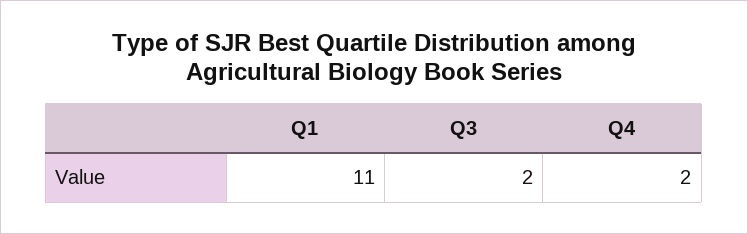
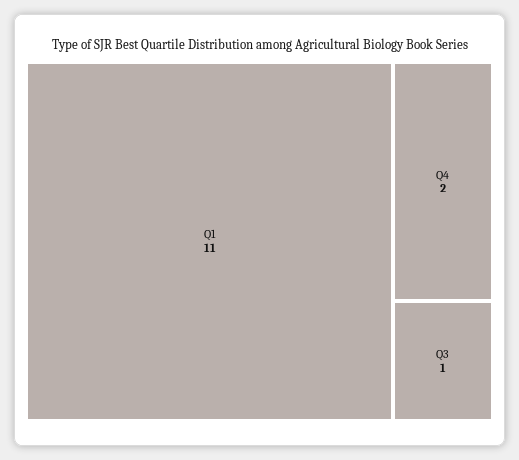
  {
    "Q1": 11,
-   "Q3": 2,
+   "Q3": 1,
    "Q4": 2
  }

